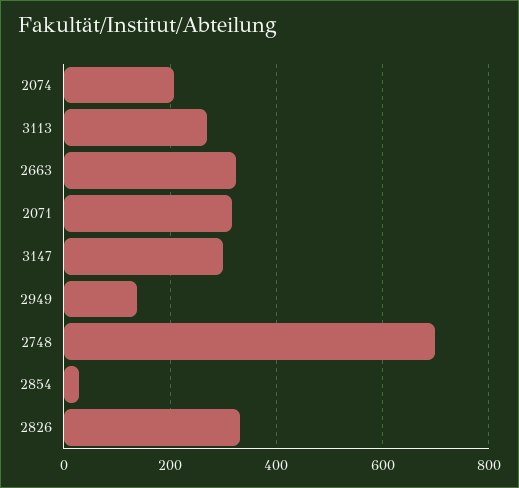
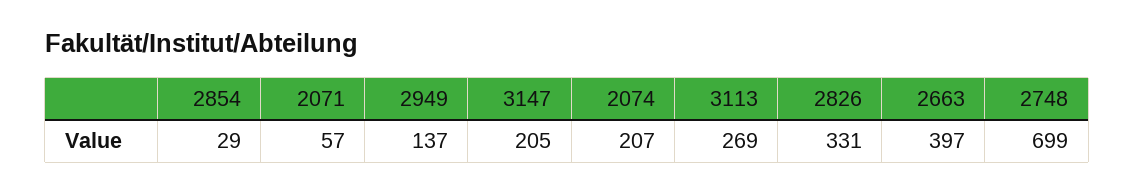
  {
    "2074": 207,
    "3113": 269,
-   "2663": 320,
+   "2663": 397,
-   "2071": 320,
+   "2071": 57,
-   "3147": 300,
+   "3147": 205,
    "2949": 137,
    "2748": 699,
    "2854": 29,
    "2826": 331
  }

